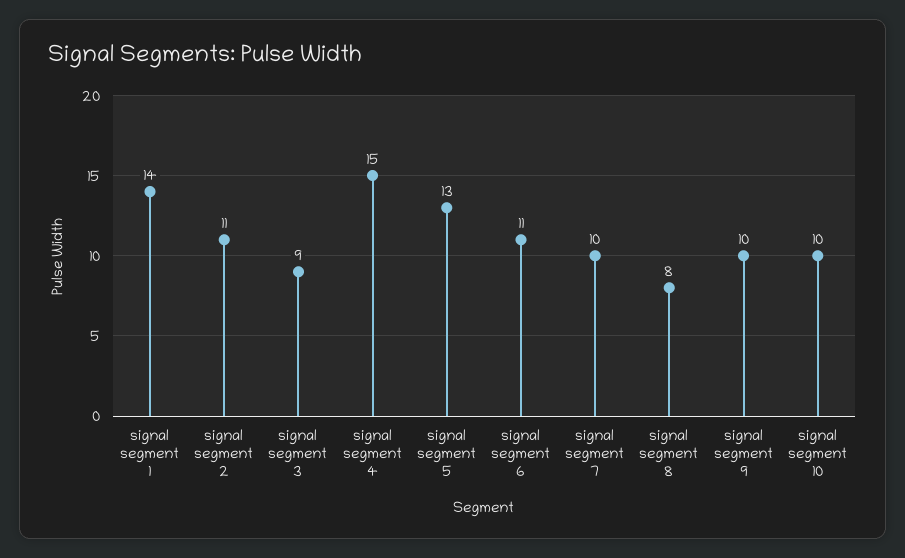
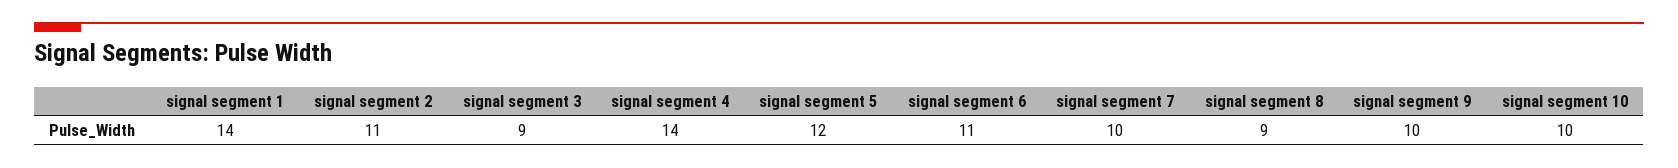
  {
    "signal segment 1": 14,
    "signal segment 2": 11,
    "signal segment 3": 9,
-   "signal segment 4": 15,
+   "signal segment 4": 14,
-   "signal segment 5": 13,
+   "signal segment 5": 12,
    "signal segment 6": 11,
    "signal segment 7": 10,
-   "signal segment 8": 8,
+   "signal segment 8": 9,
    "signal segment 9": 10,
    "signal segment 10": 10
  }

